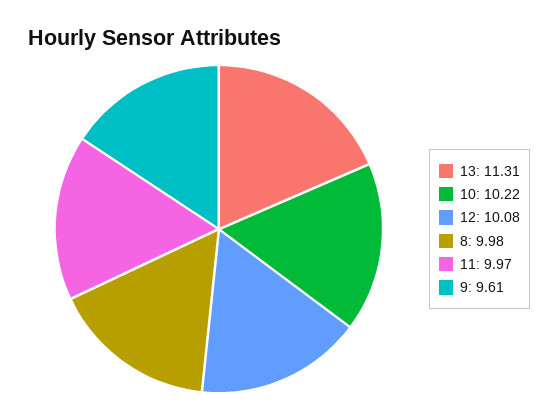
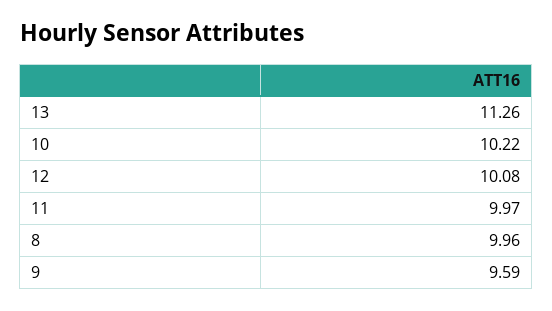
  {
-   "13": 11.31,
+   "13": 11.26,
    "10": 10.22,
    "12": 10.08,
-   "8": 9.98,
+   "8": 9.96,
    "11": 9.97,
-   "9": 9.61
+   "9": 9.59
  }

